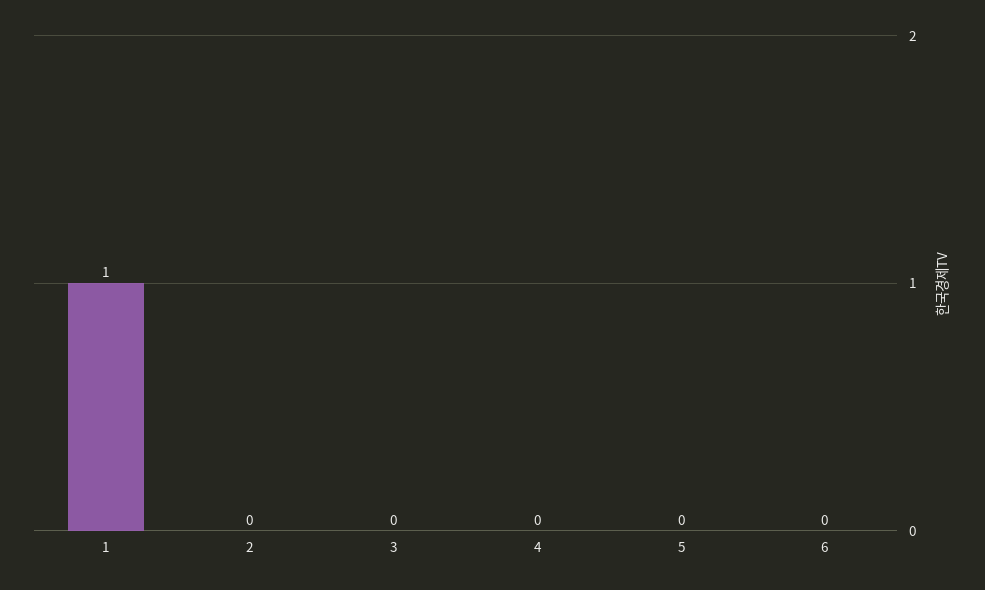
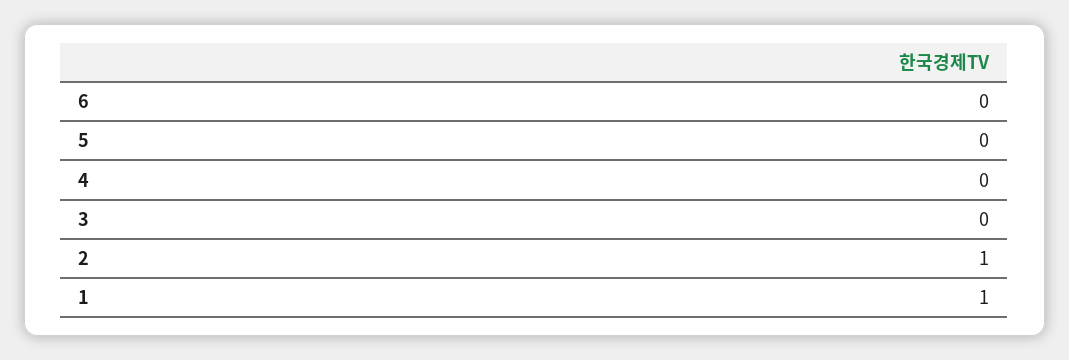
  {
    "1": 1,
-   "2": 0,
+   "2": 1,
    "3": 0,
    "4": 0,
    "5": 0,
    "6": 0
  }

